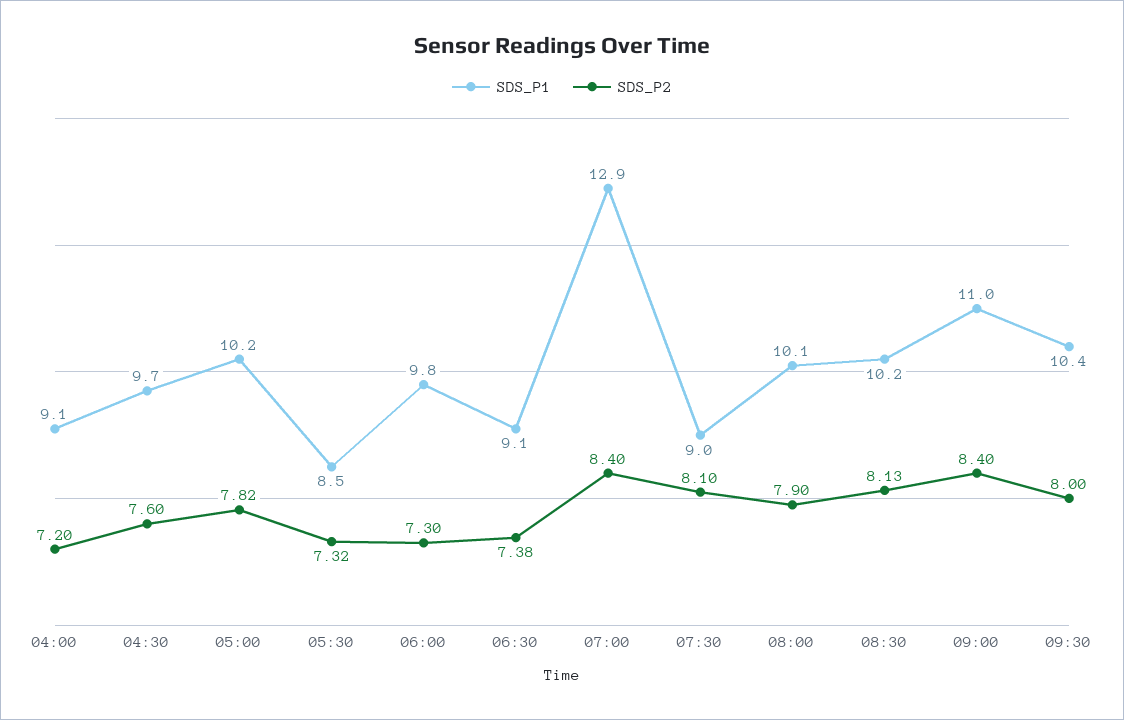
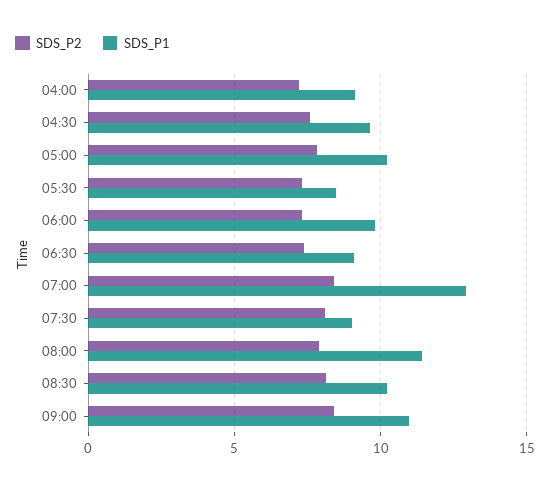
  {
    "SDS_P1": {
      "04:00": 9.1,
      "04:30": 9.7,
      "05:00": 10.2,
      "05:30": 8.5,
      "06:00": 9.8,
      "06:30": 9.1,
      "07:00": 12.9,
      "07:30": 9,
-     "08:00": 10.1,
+     "08:00": 11.5,
      "08:30": 10.2,
-     "09:00": 11,
+     "09:00": 11
-     "09:30": 10.4
    },
    "SDS_P2": {
      "04:00": 7.2,
      "04:30": 7.6,
      "05:00": 7.82,
      "05:30": 7.32,
      "06:00": 7.3,
      "06:30": 7.38,
      "07:00": 8.4,
      "07:30": 8.1,
      "08:00": 7.9,
      "08:30": 8.13,
-     "09:00": 8.4,
+     "09:00": 8.4
-     "09:30": 8
    }
  }

